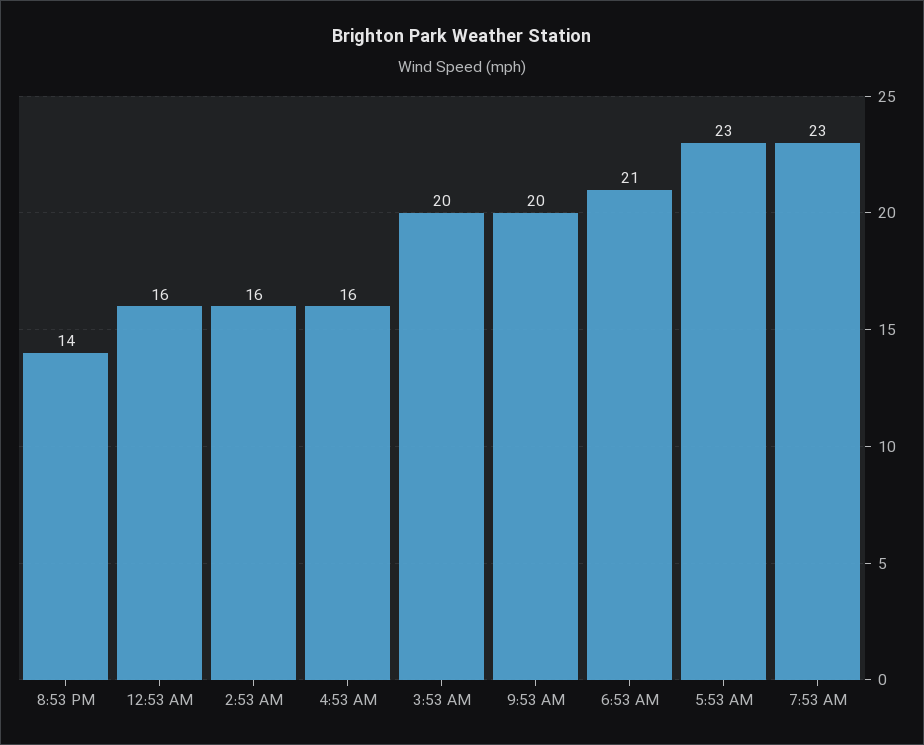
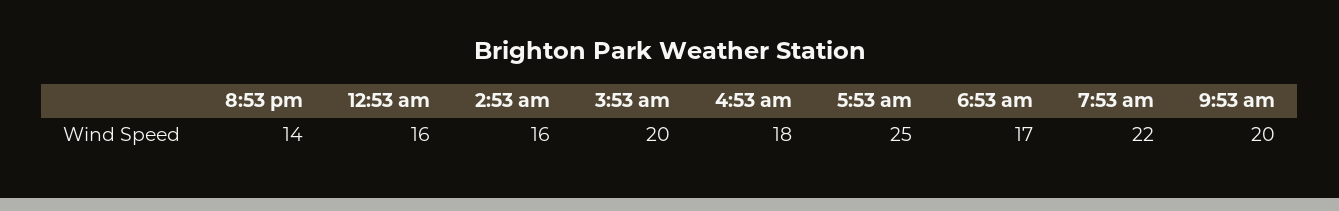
  {
    "8:53 PM": 14,
    "12:53 AM": 16,
    "2:53 AM": 16,
-   "4:53 AM": 16,
+   "4:53 AM": 18,
    "3:53 AM": 20,
    "9:53 AM": 20,
-   "6:53 AM": 21,
+   "6:53 AM": 17,
-   "5:53 AM": 23,
+   "5:53 AM": 25,
-   "7:53 AM": 23
+   "7:53 AM": 22
  }

